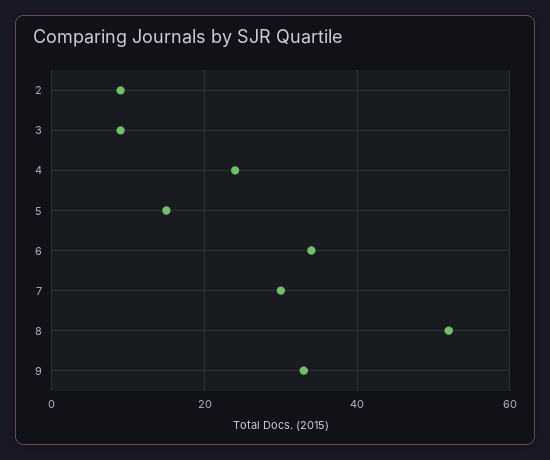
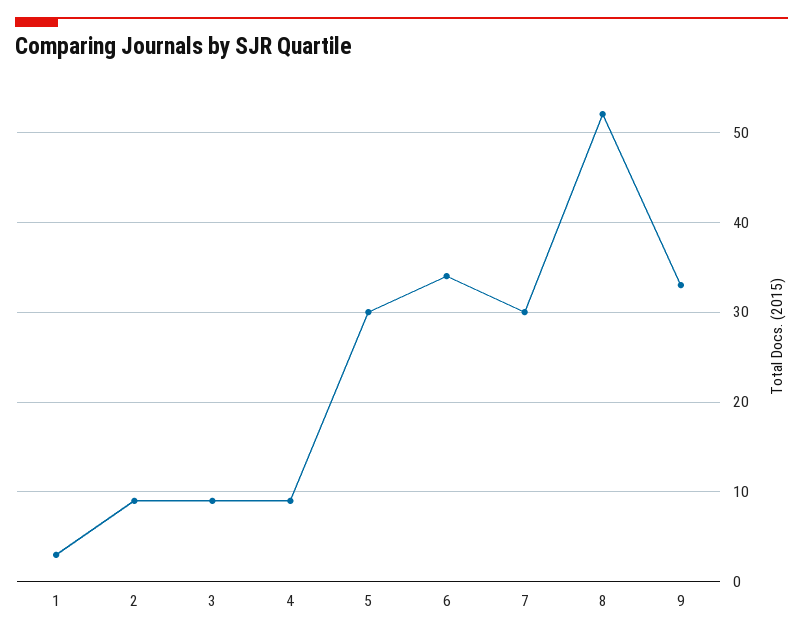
  {
    "2": 9,
    "3": 9,
-   "4": 25,
+   "4": 9,
-   "5": 15,
+   "5": 30,
    "6": 34,
    "7": 30,
    "8": 52,
-   "9": 33
+   "9": 33,
+   "1": 3
  }

